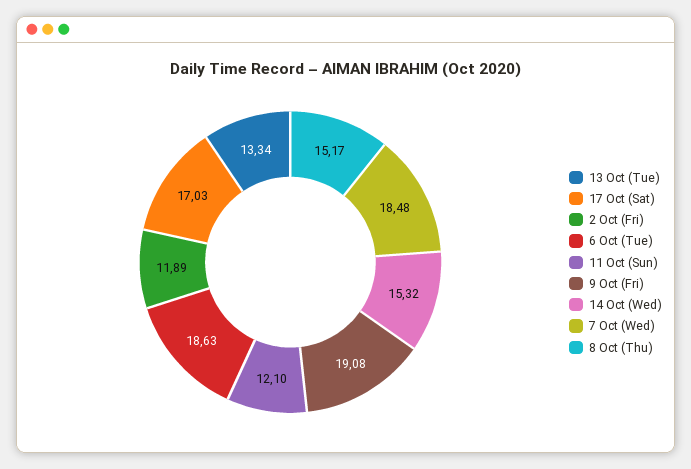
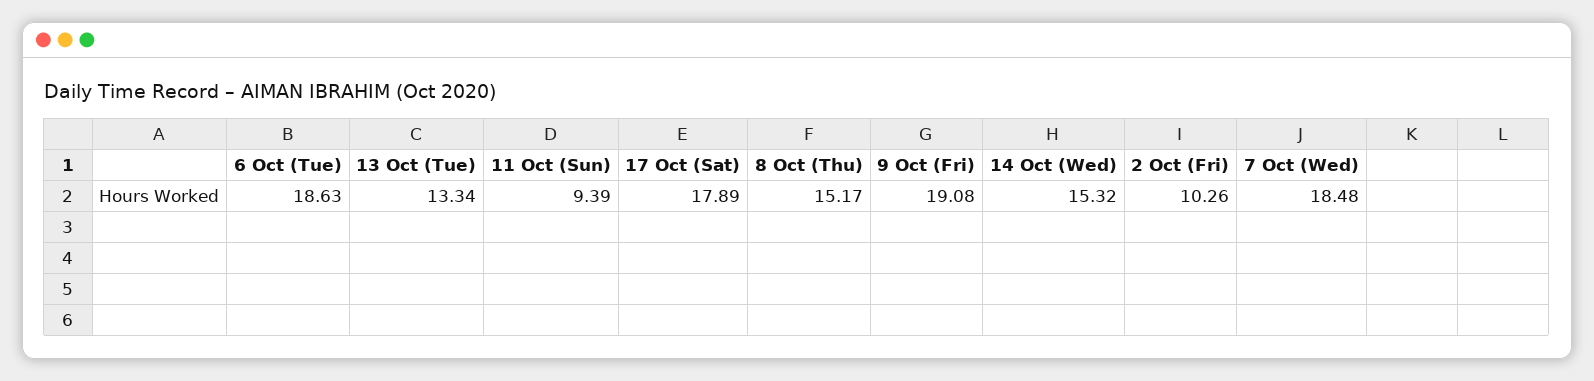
  {
    "13 Oct (Tue)": 13.34,
-   "17 Oct (Sat)": 17.03,
+   "17 Oct (Sat)": 17.89,
-   "2 Oct (Fri)": 11.89,
+   "2 Oct (Fri)": 10.26,
    "6 Oct (Tue)": 18.63,
-   "11 Oct (Sun)": 12.1,
+   "11 Oct (Sun)": 9.39,
    "9 Oct (Fri)": 19.08,
    "14 Oct (Wed)": 15.32,
    "7 Oct (Wed)": 18.48,
    "8 Oct (Thu)": 15.17
  }

